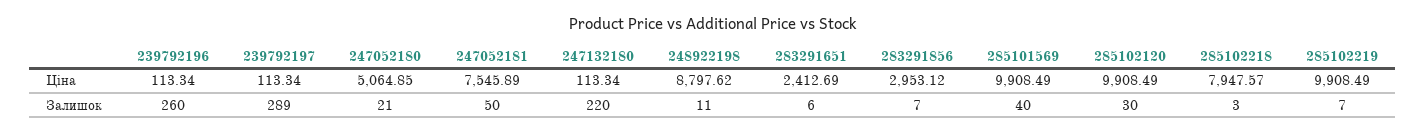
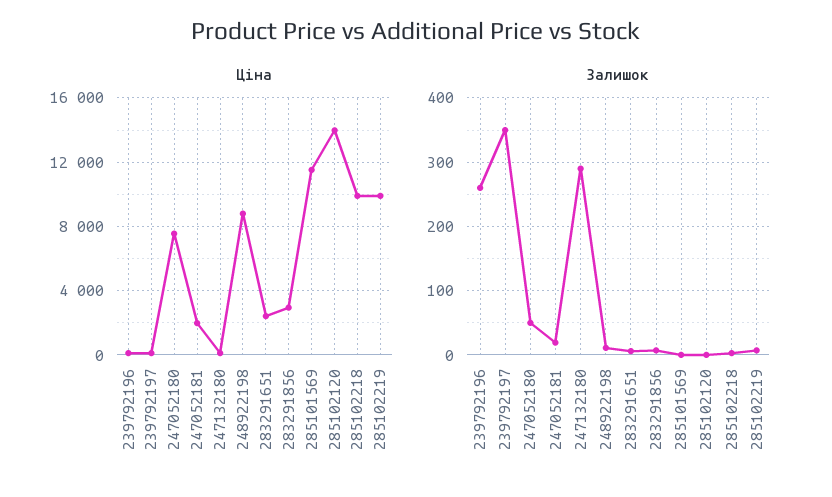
  {
    "Ціна": {
      "239792196": 113.34,
      "239792197": 113.34,
-     "247052180": 5064.85,
+     "247052180": 7500,
-     "247052181": 7545.89,
+     "247052181": 2000,
      "247132180": 113.34,
      "248922198": 8797.62,
      "283291651": 2412.69,
      "283291856": 2953.12,
-     "285101569": 9908.49,
+     "285101569": 11500,
-     "285102120": 9908.49,
+     "285102120": 14000,
-     "285102218": 7947.57,
+     "285102218": 10000,
      "285102219": 9908.49
    },
    "Залишок": {
      "239792196": 260,
-     "239792197": 289,
+     "239792197": 350,
-     "247052180": 21,
+     "247052180": 50,
-     "247052181": 50,
+     "247052181": 20,
-     "247132180": 220,
+     "247132180": 290,
      "248922198": 11,
      "283291651": 6,
      "283291856": 7,
-     "285101569": 40,
+     "285101569": 0,
-     "285102120": 30,
+     "285102120": 0,
      "285102218": 3,
      "285102219": 7
    }
  }

